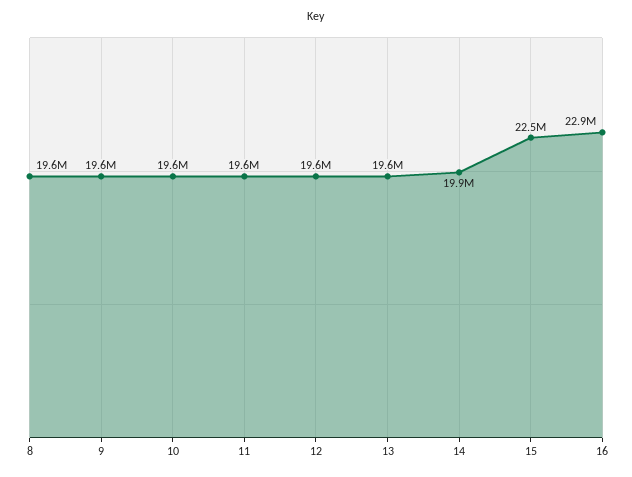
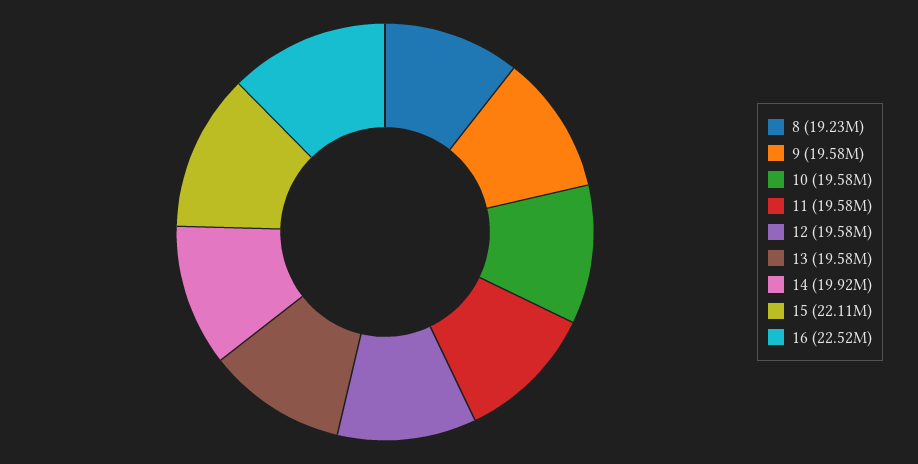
  {
-   "8": 19600000,
+   "8": 19230000,
    "9": 19580000,
    "10": 19580000,
    "11": 19580000,
    "12": 19580000,
    "13": 19580000,
    "14": 19920000,
-   "15": 22500000,
+   "15": 22110000,
-   "16": 22900000
+   "16": 22520000
  }

